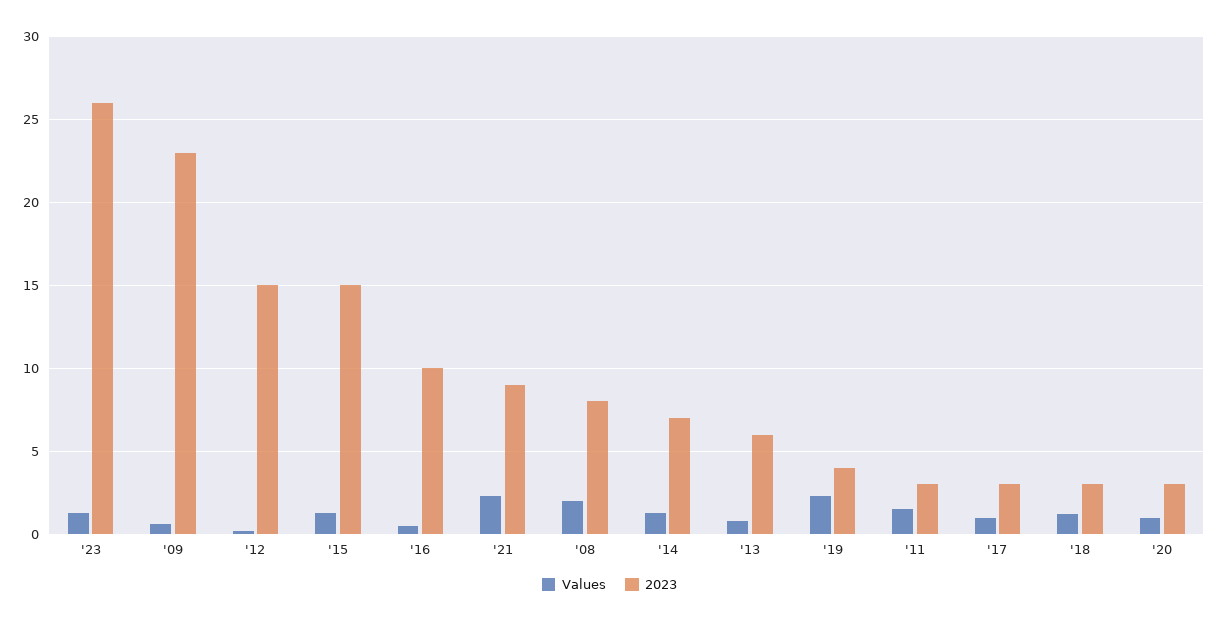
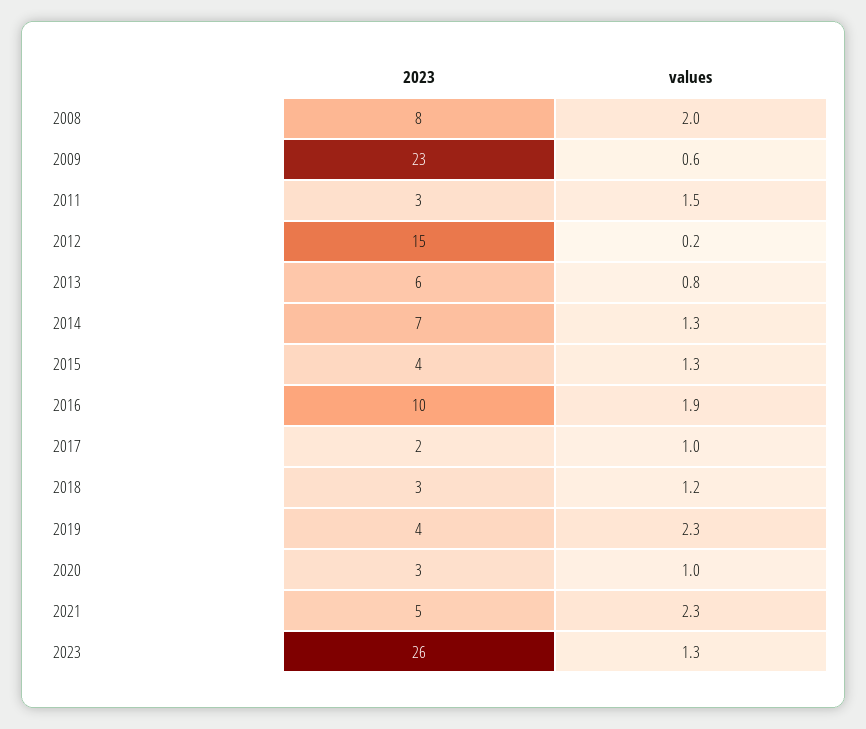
  {
    "Values": {
      "'23": 1.3,
      "'09": 0.6,
      "'12": 0.2,
      "'15": 1.3,
-     "'16": 0.5,
+     "'16": 1.9,
      "'21": 2.3,
      "'08": 2,
      "'14": 1.3,
      "'13": 0.8,
      "'19": 2.3,
      "'11": 1.5,
      "'17": 1,
      "'18": 1.2,
      "'20": 1
    },
    "2023": {
      "'23": 26,
      "'09": 23,
      "'12": 15,
-     "'15": 15,
+     "'15": 4,
      "'16": 10,
-     "'21": 9,
+     "'21": 5,
      "'08": 8,
      "'14": 7,
      "'13": 6,
      "'19": 4,
      "'11": 3,
-     "'17": 3,
+     "'17": 2,
      "'18": 3,
      "'20": 3
    }
  }

